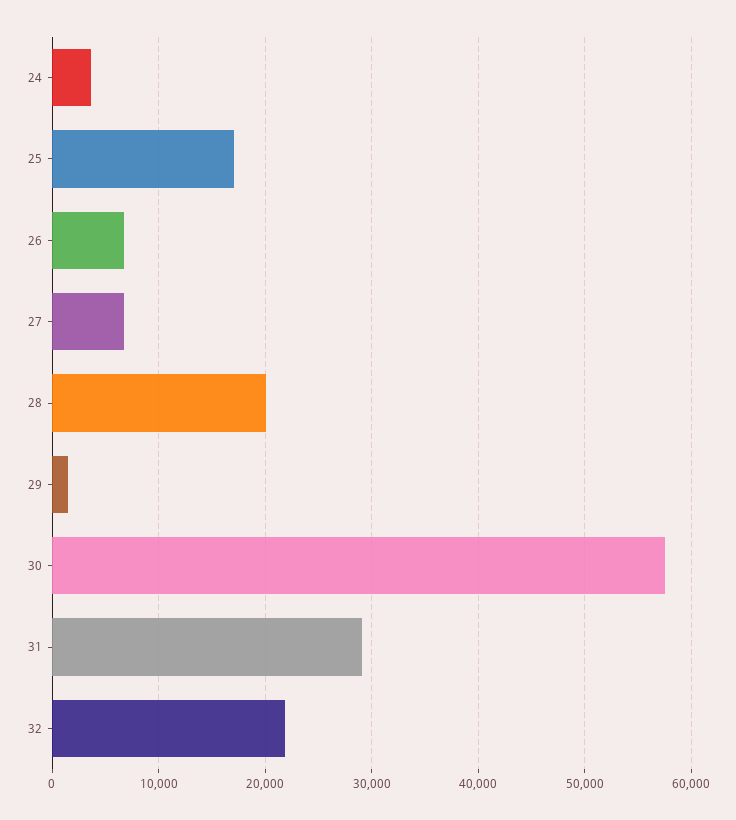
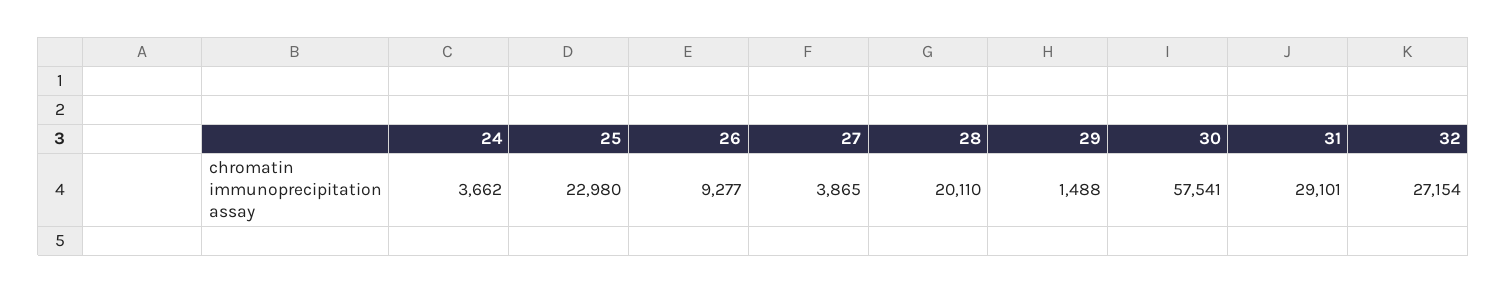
  {
    "24": 3662,
-   "25": 17000,
+   "25": 22980,
-   "26": 7000,
+   "26": 9277,
-   "27": 7000,
+   "27": 3865,
    "28": 20110,
    "29": 1488,
    "30": 57541,
    "31": 29101,
-   "32": 22000
+   "32": 27154
  }

